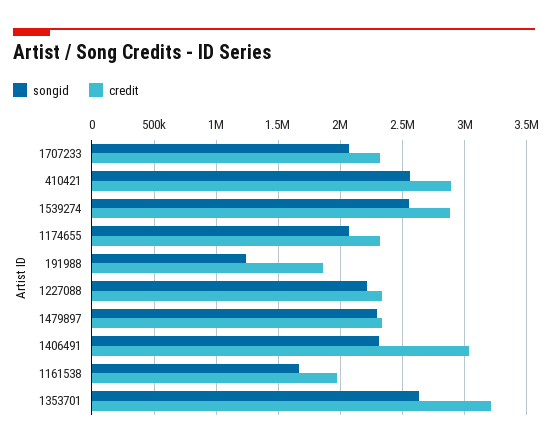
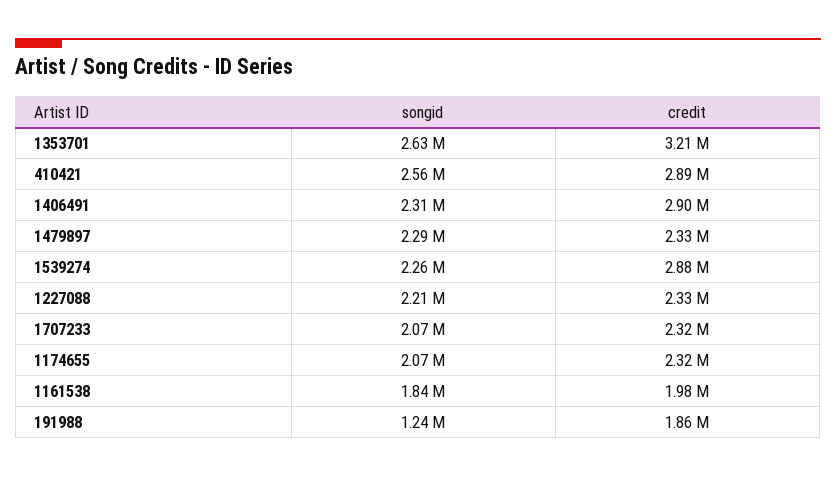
  {
    "songid": {
      "1707233": 2070000,
      "410421": 2560000,
-     "1539274": 2550000,
+     "1539274": 2260000,
      "1174655": 2070000,
      "191988": 1240000,
      "1227088": 2210000,
      "1479897": 2290000,
      "1406491": 2310000,
-     "1161538": 1650000,
+     "1161538": 1840000,
      "1353701": 2630000
    },
    "credit": {
      "1707233": 2320000,
      "410421": 2890000,
      "1539274": 2880000,
      "1174655": 2320000,
      "191988": 1860000,
      "1227088": 2330000,
      "1479897": 2330000,
-     "1406491": 3050000,
+     "1406491": 2900000,
      "1161538": 1980000,
      "1353701": 3210000
    }
  }

